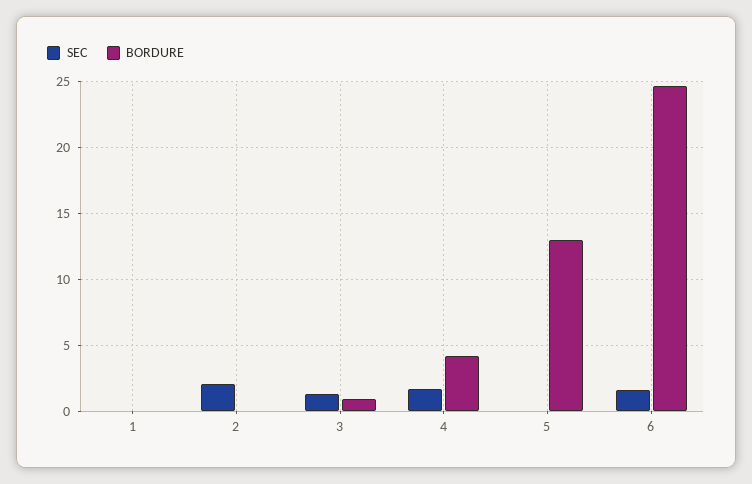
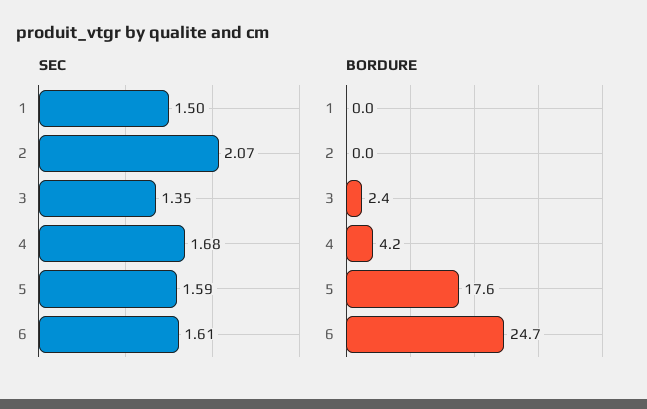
  {
    "SEC": {
-     "1": 0,
+     "1": 1.5,
      "2": 2.07,
      "3": 1.35,
      "4": 1.68,
-     "5": 0,
+     "5": 1.59,
      "6": 1.61
    },
    "BORDURE": {
      "1": 0,
      "2": 0,
-     "3": 1,
+     "3": 2.4,
      "4": 4.2,
-     "5": 13,
+     "5": 17.6,
      "6": 24.7
    }
  }

